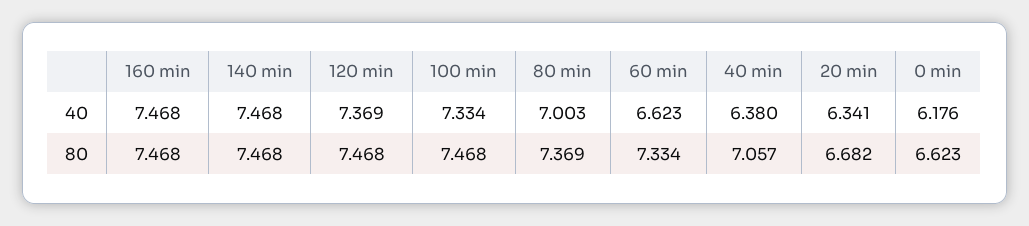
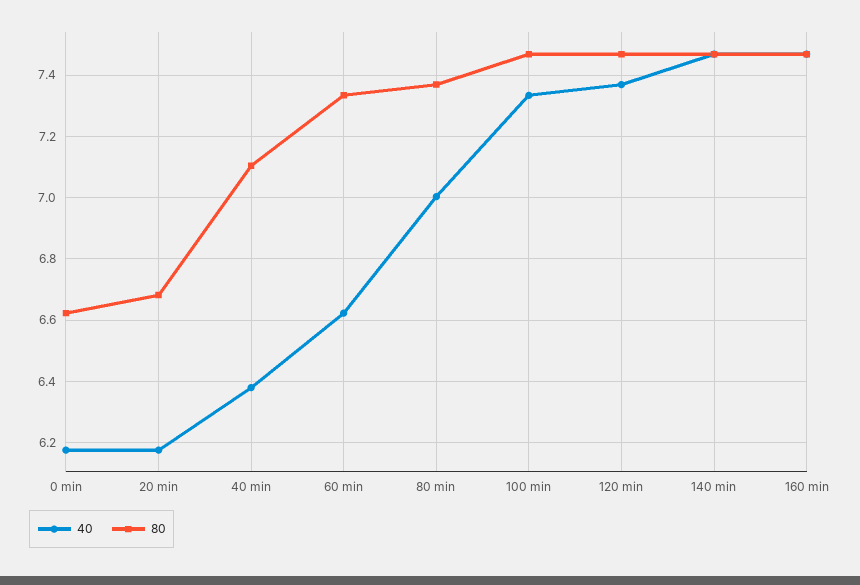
  {
    "40": {
      "160 min": 7.468,
      "140 min": 7.468,
      "120 min": 7.369,
      "100 min": 7.334,
      "80 min": 7.003,
      "60 min": 6.623,
      "40 min": 6.38,
-     "20 min": 6.341,
+     "20 min": 6.18,
      "0 min": 6.176
    },
    "80": {
      "160 min": 7.468,
      "140 min": 7.468,
      "120 min": 7.468,
      "100 min": 7.468,
      "80 min": 7.369,
      "60 min": 7.334,
-     "40 min": 7.057,
+     "40 min": 7.1,
      "20 min": 6.682,
      "0 min": 6.623
    }
  }

